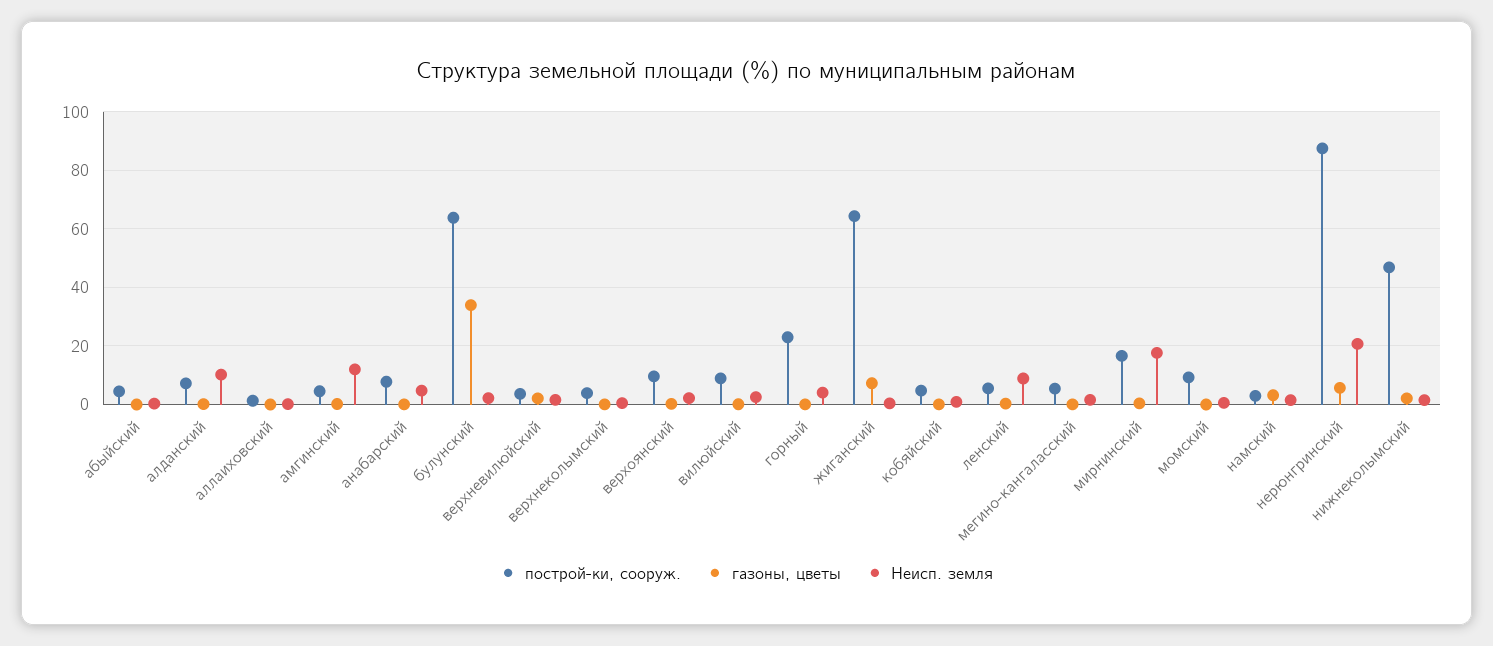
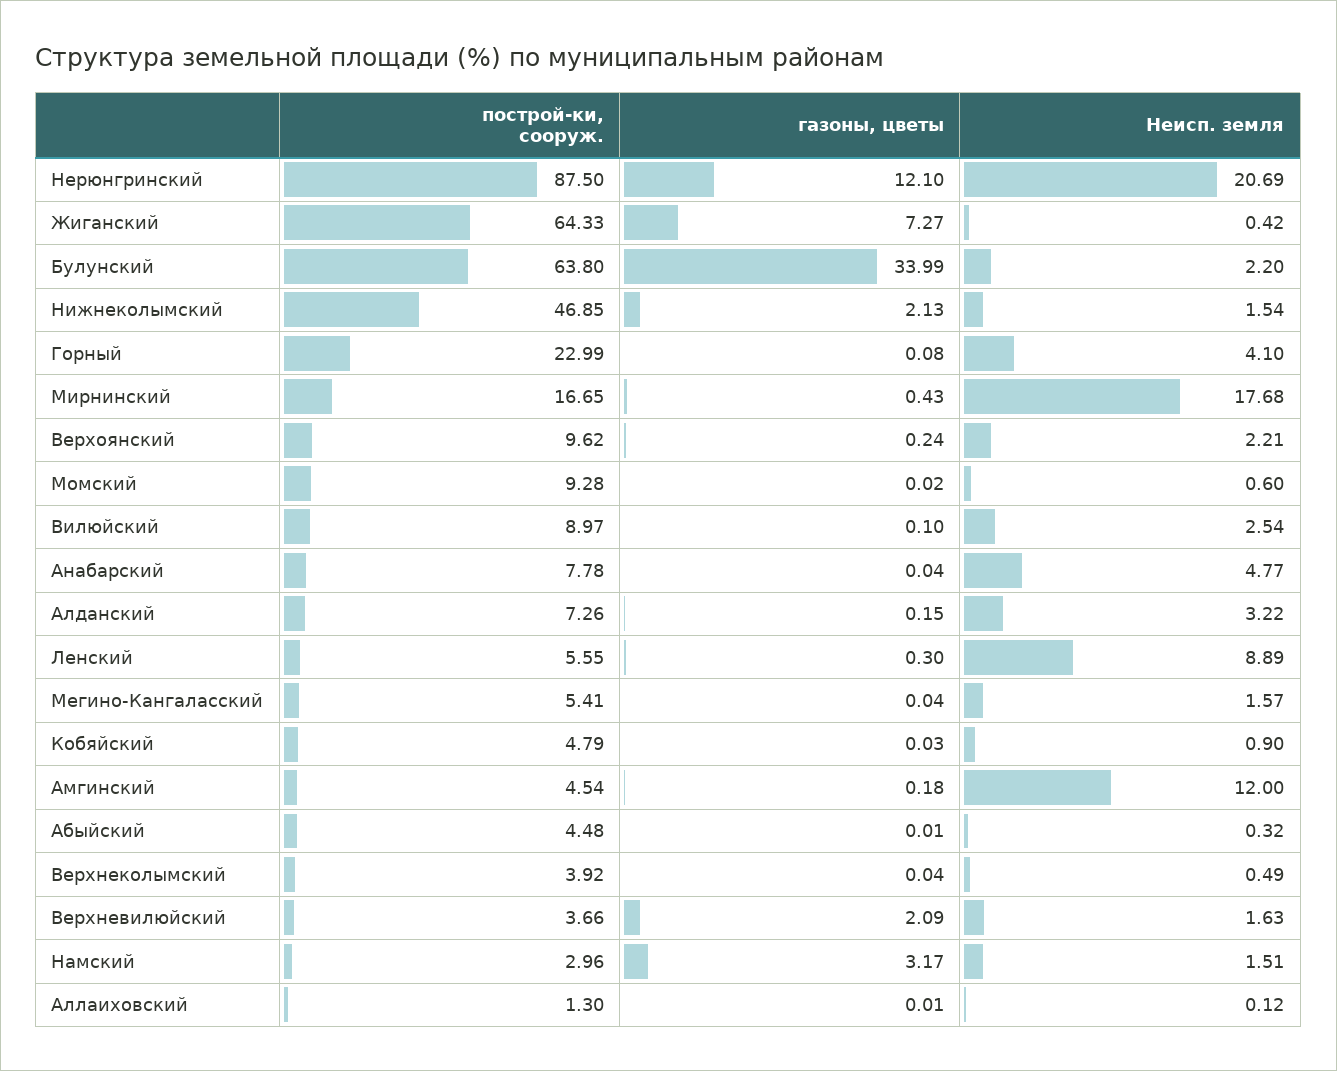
  {
    "построй-ки, сооруж.": {
      "абыйский": 4.48,
      "алданский": 7.26,
      "аллаиховский": 1.3,
      "амгинский": 4.54,
      "анабарский": 7.78,
      "булунский": 63.8,
      "верхневилюйский": 3.66,
      "верхнеколымский": 3.92,
      "верхоянский": 9.62,
      "вилюйский": 8.97,
      "горный": 22.99,
      "жиганский": 64.33,
      "кобяйский": 4.79,
      "ленский": 5.55,
      "мегино-кангаласский": 5.41,
      "мирнинский": 16.65,
      "момский": 9.28,
      "намский": 2.96,
      "нерюнгринский": 87.5,
      "нижнеколымский": 46.85
    },
    "газоны, цветы": {
      "абыйский": 0.01,
      "алданский": 0.15,
      "аллаиховский": 0.01,
      "амгинский": 0.18,
      "анабарский": 0.04,
      "булунский": 33.99,
      "верхневилюйский": 2.09,
      "верхнеколымский": 0.04,
      "верхоянский": 0.24,
      "вилюйский": 0.1,
      "горный": 0.08,
      "жиганский": 7.27,
      "кобяйский": 0.03,
      "ленский": 0.3,
      "мегино-кангаласский": 0.04,
      "мирнинский": 0.43,
      "момский": 0.02,
      "намский": 3.17,
-     "нерюнгринский": 5,
+     "нерюнгринский": 12.1,
      "нижнеколымский": 2.13
    },
    "Неисп. земля": {
      "абыйский": 0.32,
-     "алданский": 10,
+     "алданский": 3.22,
      "аллаиховский": 0.12,
      "амгинский": 12,
      "анабарский": 4.77,
      "булунский": 2.2,
      "верхневилюйский": 1.63,
      "верхнеколымский": 0.49,
      "верхоянский": 2.21,
      "вилюйский": 2.54,
      "горный": 4.1,
      "жиганский": 0.42,
      "кобяйский": 0.9,
      "ленский": 8.89,
      "мегино-кангаласский": 1.57,
      "мирнинский": 17.68,
      "момский": 0.6,
      "намский": 1.51,
      "нерюнгринский": 20.69,
      "нижнеколымский": 1.54
    }
  }

